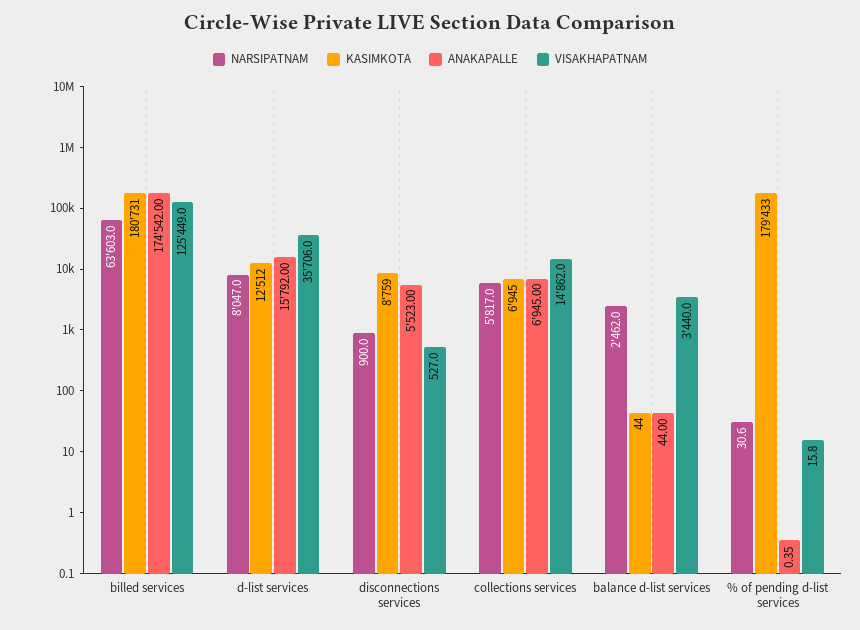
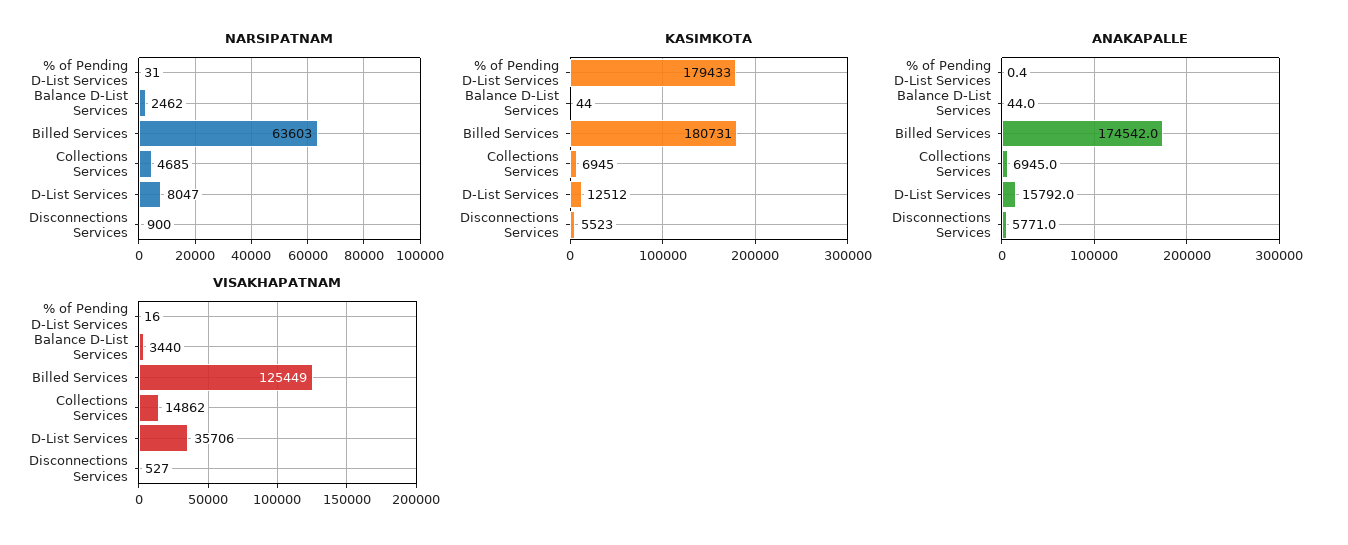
  {
    "NARSIPATNAM": {
      "billed services": 63603,
      "d-list services": 8047,
      "disconnections services": 900,
-     "collections services": 5817,
+     "collections services": 4685,
      "balance d-list services": 2462,
      "% of pending d-list services": 30.6
    },
    "KASIMKOTA": {
      "billed services": 180731,
      "d-list services": 12512,
-     "disconnections services": 8759,
+     "disconnections services": 5523,
      "collections services": 6945,
      "balance d-list services": 44,
      "% of pending d-list services": 179433
    },
    "ANAKAPALLE": {
      "billed services": 174542,
      "d-list services": 15792,
-     "disconnections services": 5523,
+     "disconnections services": 5771,
      "collections services": 6945,
      "balance d-list services": 44,
      "% of pending d-list services": 0.35
    },
    "VISAKHAPATNAM": {
      "billed services": 125449,
      "d-list services": 35706,
      "disconnections services": 527,
      "collections services": 14862,
      "balance d-list services": 3440,
      "% of pending d-list services": 15.8
    }
  }

